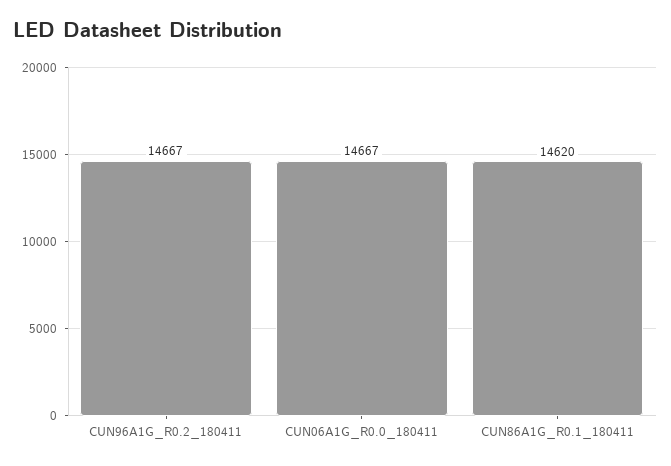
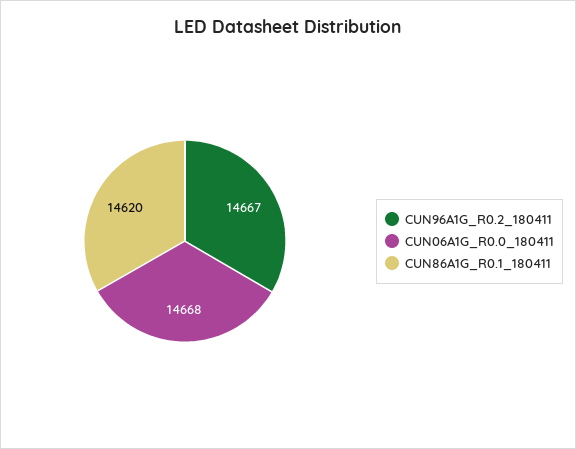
  {
    "CUN96A1G_R0.2_180411": 14667,
-   "CUN06A1G_R0.0_180411": 14667,
+   "CUN06A1G_R0.0_180411": 14668,
    "CUN86A1G_R0.1_180411": 14620
  }

